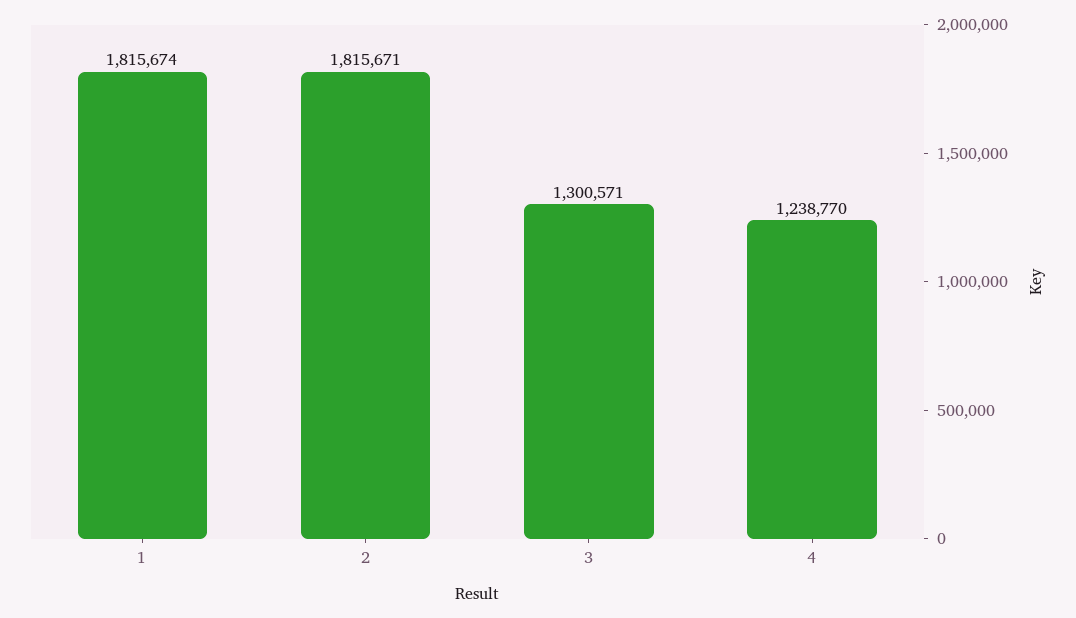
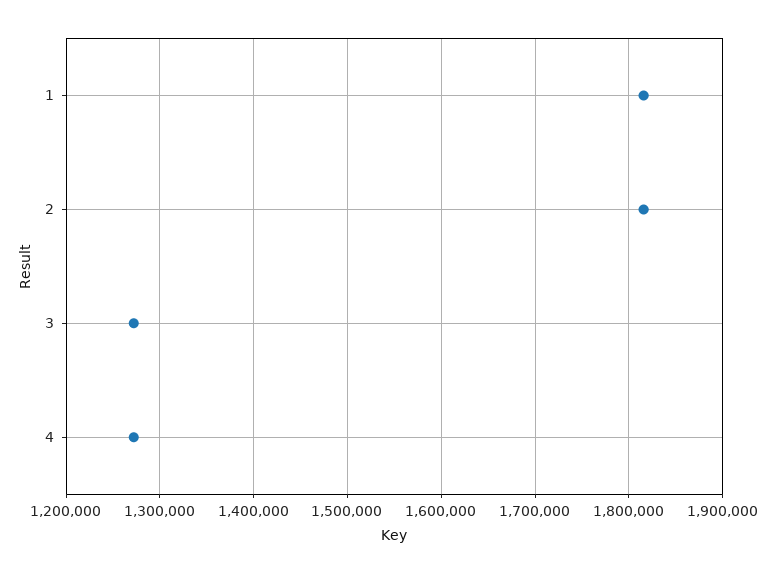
  {
    "1": 1815674,
    "2": 1815671,
-   "3": 1300571,
+   "3": 1270000,
-   "4": 1238770
+   "4": 1270000
  }

